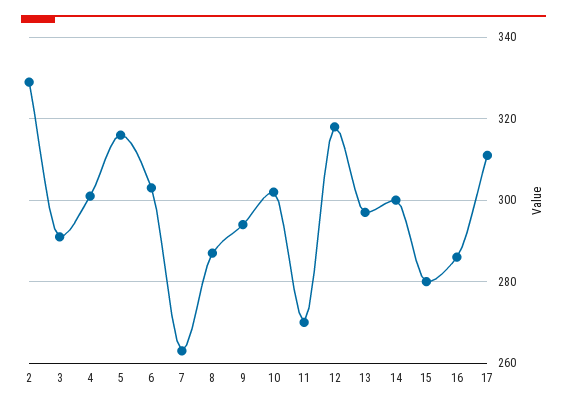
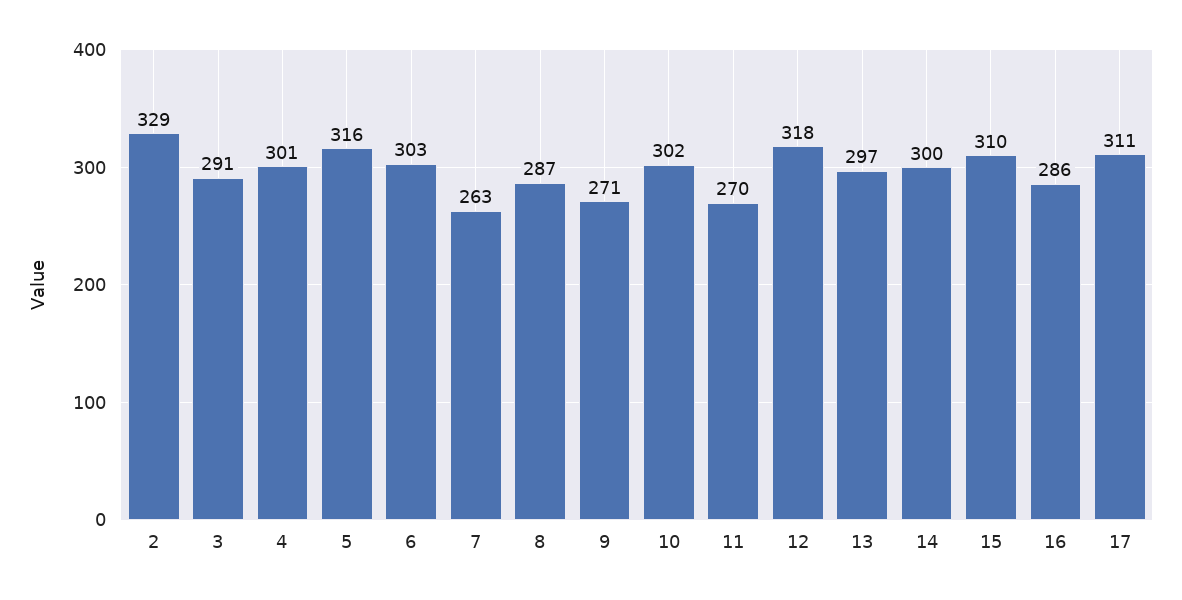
  {
    "2": 329,
    "3": 291,
    "4": 301,
    "5": 316,
    "6": 303,
    "7": 263,
    "8": 287,
-   "9": 295,
+   "9": 271,
    "10": 302,
    "11": 270,
    "12": 318,
    "13": 297,
    "14": 300,
-   "15": 280,
+   "15": 310,
    "16": 286,
    "17": 311
  }

